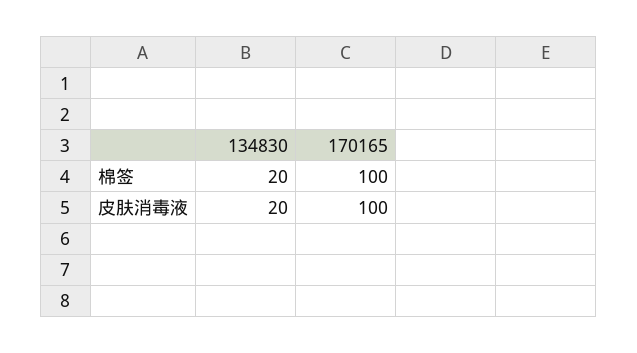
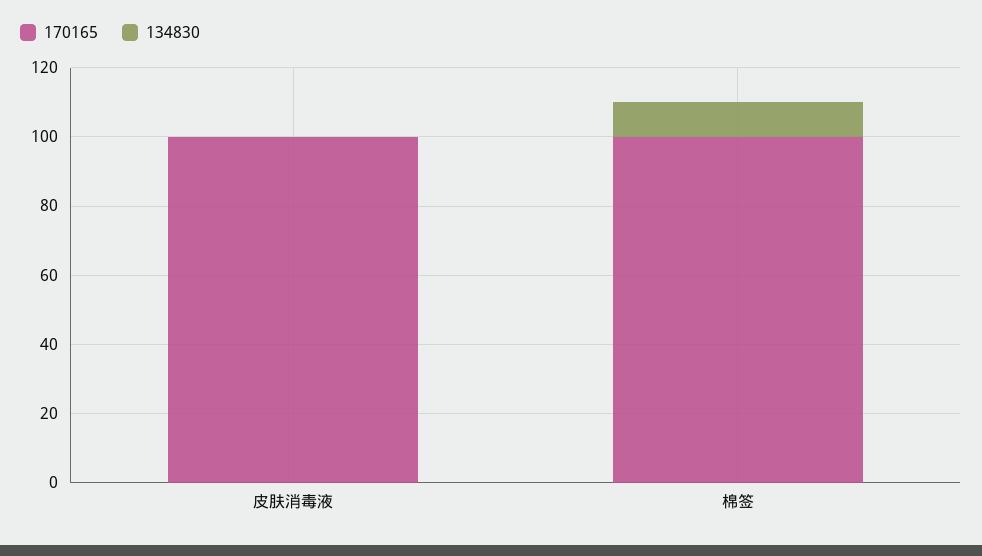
  {
    "134830": {
-     "棉签": 20,
+     "棉签": 10,
-     "皮肤消毒液": 20
+     "皮肤消毒液": 0
    },
    "170165": {
      "棉签": 100,
      "皮肤消毒液": 100
    }
  }

